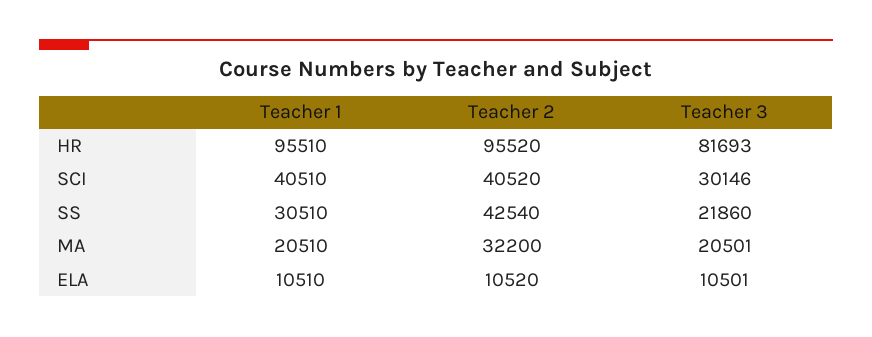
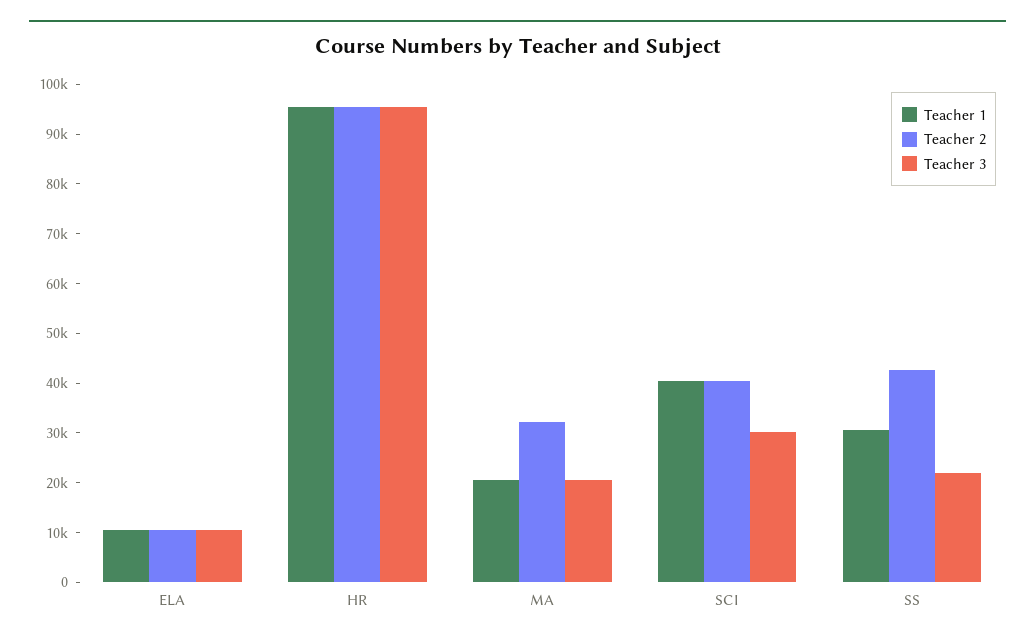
  {
    "Teacher 1": {
      "HR": 95510,
      "SCI": 40510,
      "SS": 30510,
      "MA": 20510,
      "ELA": 10510
    },
    "Teacher 2": {
      "HR": 95520,
      "SCI": 40520,
      "SS": 42540,
      "MA": 32200,
      "ELA": 10520
    },
    "Teacher 3": {
-     "HR": 81693,
+     "HR": 96000,
      "SCI": 30146,
      "SS": 21860,
      "MA": 20501,
      "ELA": 10501
    }
  }

